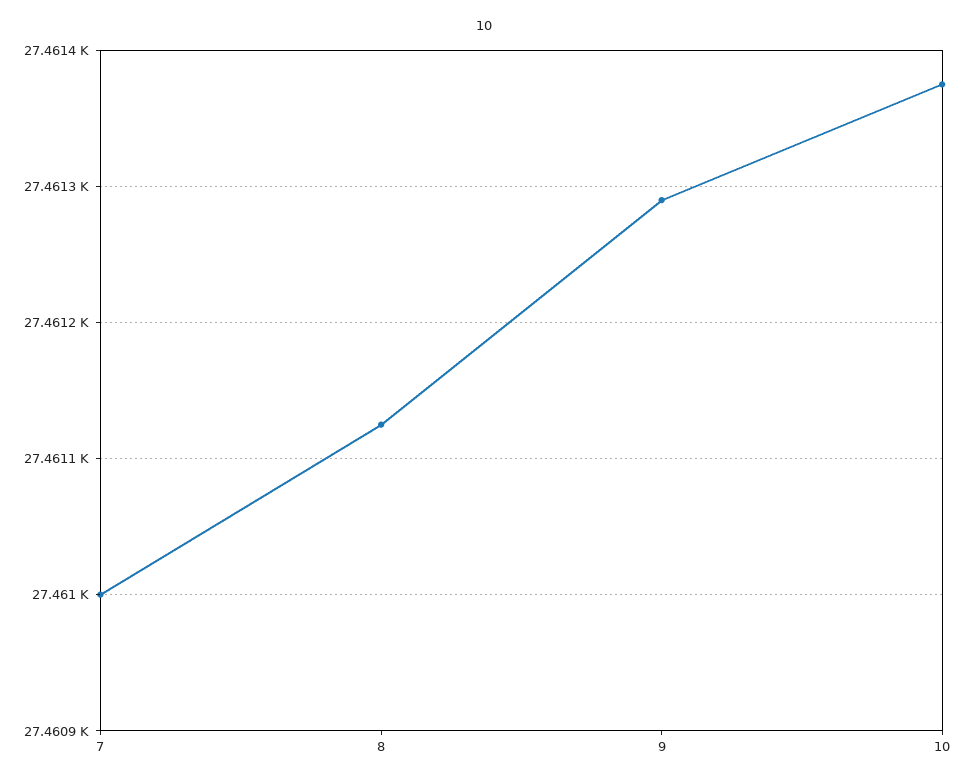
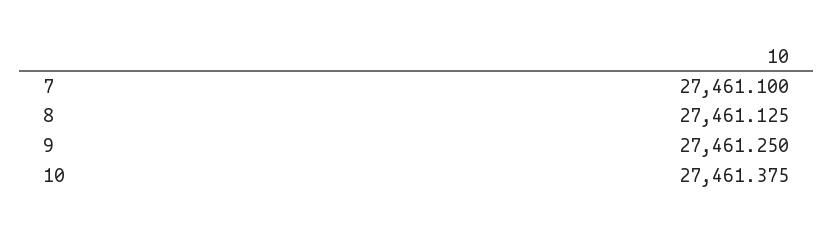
  {
-   "7": 27461,
+   "7": 27461.1,
    "8": 27461.125,
-   "9": 27461.29,
+   "9": 27461.25,
    "10": 27461.375
  }

